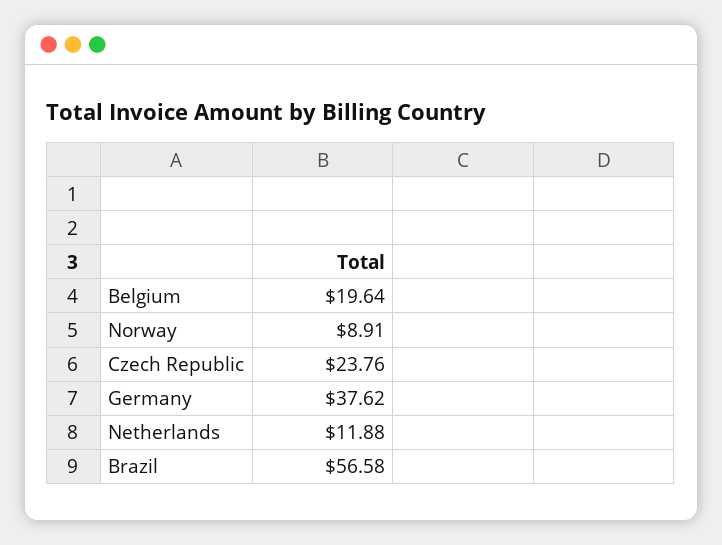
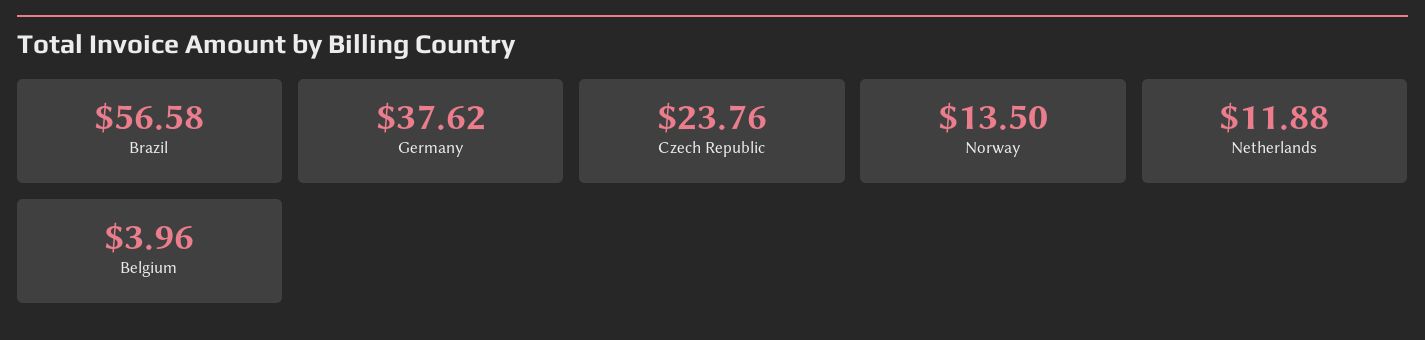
  {
-   "Belgium": 19.64,
+   "Belgium": 3.96,
-   "Norway": 8.91,
+   "Norway": 13.5,
    "Czech Republic": 23.76,
    "Germany": 37.62,
    "Netherlands": 11.88,
    "Brazil": 56.58
  }

